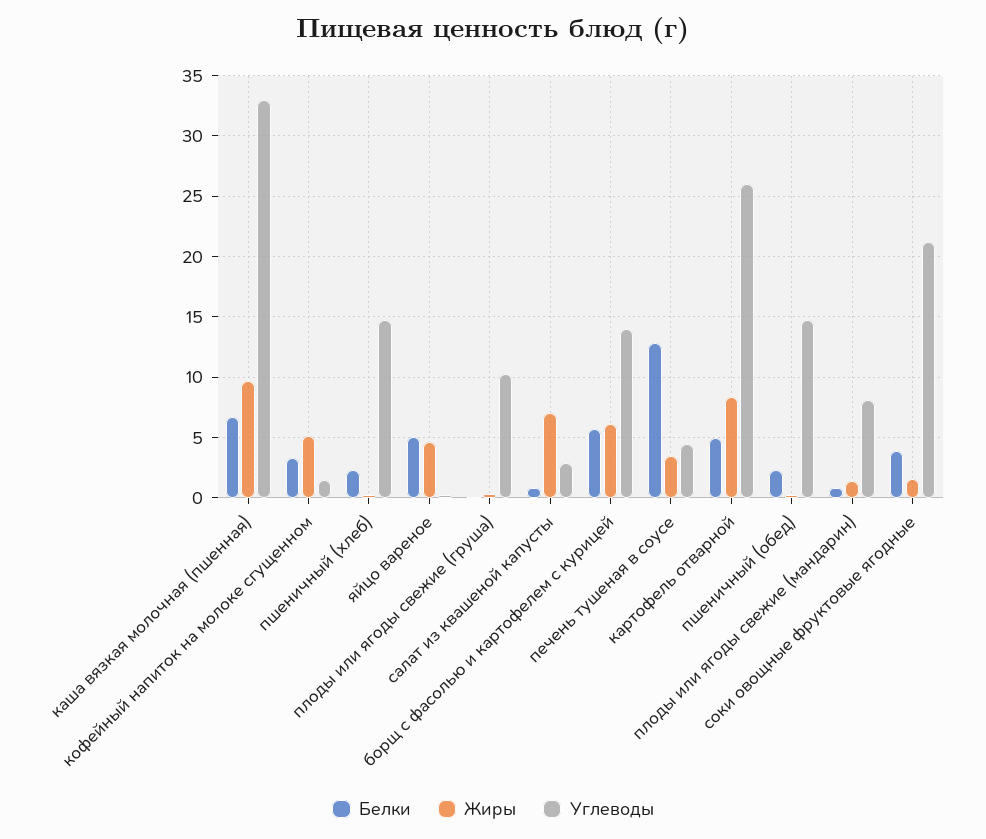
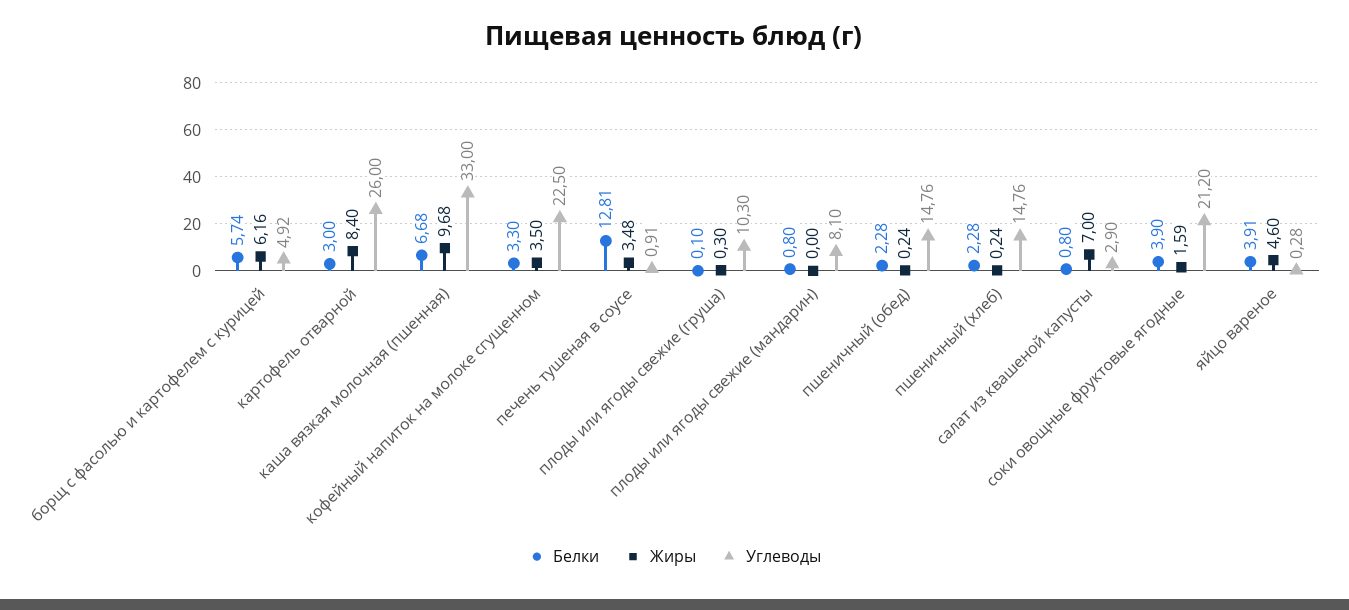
  {
    "Белки": {
      "каша вязкая молочная (пшенная)": 6.68,
      "кофейный напиток на молоке сгущенном": 3.3,
      "пшеничный (хлеб)": 2.28,
-     "яйцо вареное": 5,
+     "яйцо вареное": 3.91,
      "плоды или ягоды свежие (груша)": 0.1,
      "салат из квашеной капусты": 0.8,
      "борщ с фасолью и картофелем с курицей": 5.74,
      "печень тушеная в соусе": 12.81,
-     "картофель отварной": 5,
+     "картофель отварной": 3,
      "пшеничный (обед)": 2.28,
      "плоды или ягоды свежие (мандарин)": 0.8,
      "соки овощные фруктовые ягодные": 3.9
    },
    "Жиры": {
      "каша вязкая молочная (пшенная)": 9.68,
-     "кофейный напиток на молоке сгущенном": 5,
+     "кофейный напиток на молоке сгущенном": 3.5,
      "пшеничный (хлеб)": 0.24,
      "яйцо вареное": 4.6,
      "плоды или ягоды свежие (груша)": 0.3,
      "салат из квашеной капусты": 7,
      "борщ с фасолью и картофелем с курицей": 6.16,
      "печень тушеная в соусе": 3.48,
      "картофель отварной": 8.4,
      "пшеничный (обед)": 0.24,
-     "плоды или ягоды свежие (мандарин)": 1.5,
+     "плоды или ягоды свежие (мандарин)": 0,
      "соки овощные фруктовые ягодные": 1.59
    },
    "Углеводы": {
      "каша вязкая молочная (пшенная)": 33,
-     "кофейный напиток на молоке сгущенном": 1.5,
+     "кофейный напиток на молоке сгущенном": 22.5,
      "пшеничный (хлеб)": 14.76,
      "яйцо вареное": 0.28,
      "плоды или ягоды свежие (груша)": 10.3,
      "салат из квашеной капусты": 2.9,
-     "борщ с фасолью и картофелем с курицей": 14,
+     "борщ с фасолью и картофелем с курицей": 4.92,
-     "печень тушеная в соусе": 4.5,
+     "печень тушеная в соусе": 0.91,
      "картофель отварной": 26,
      "пшеничный (обед)": 14.76,
      "плоды или ягоды свежие (мандарин)": 8.1,
      "соки овощные фруктовые ягодные": 21.2
    }
  }

